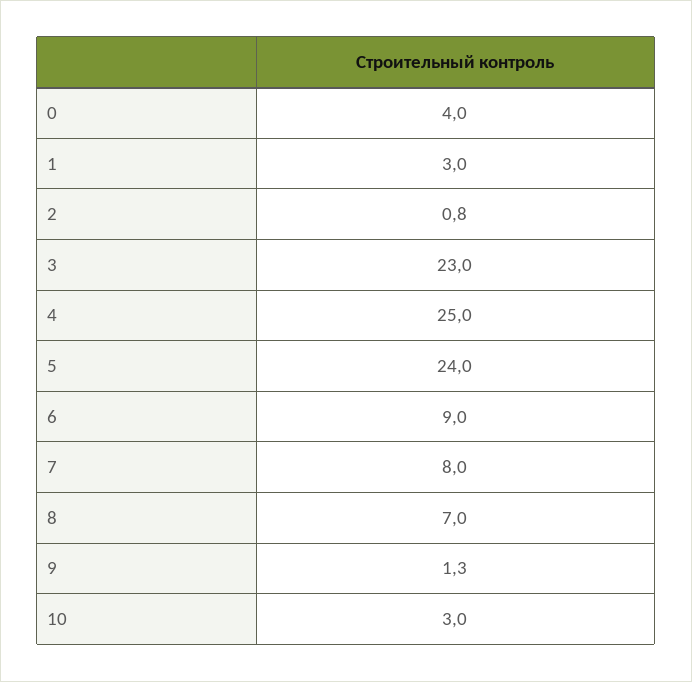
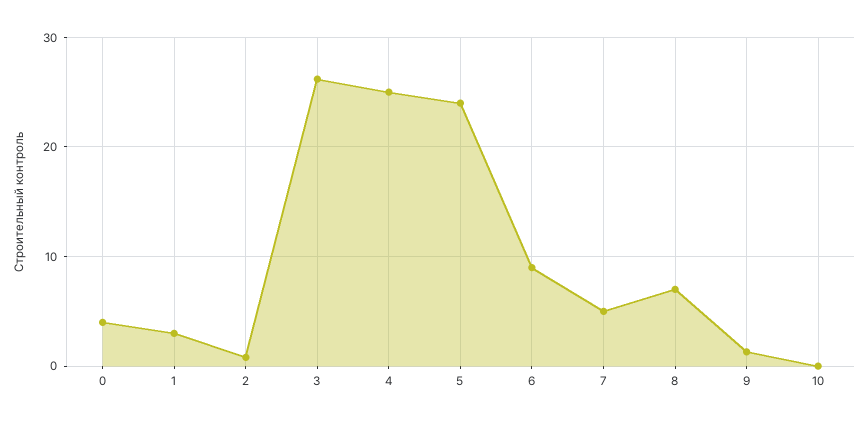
  {
    "0": 4,
    "1": 3,
    "2": 0.8,
-   "3": 23,
+   "3": 26,
    "4": 25,
    "5": 24,
    "6": 9,
-   "7": 8,
+   "7": 5,
    "8": 7,
    "9": 1.3,
-   "10": 3
+   "10": 0
  }

